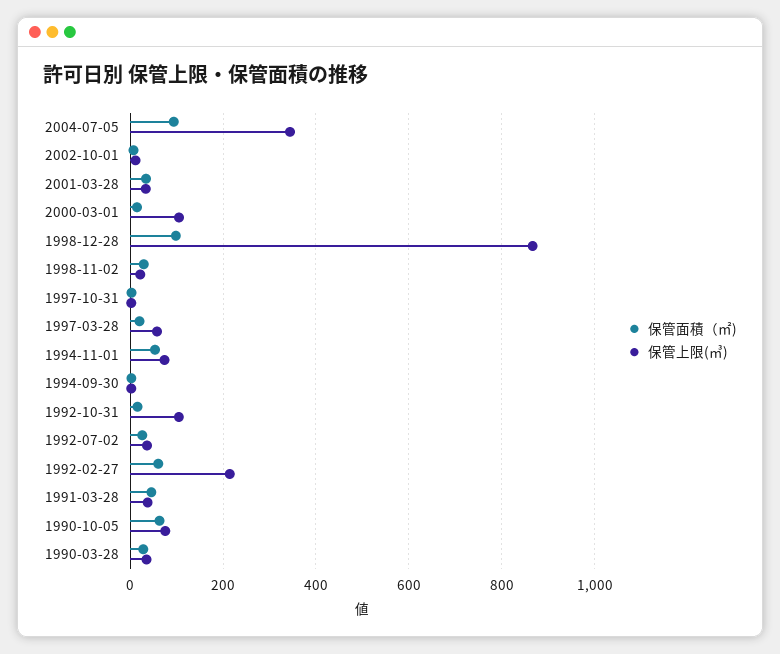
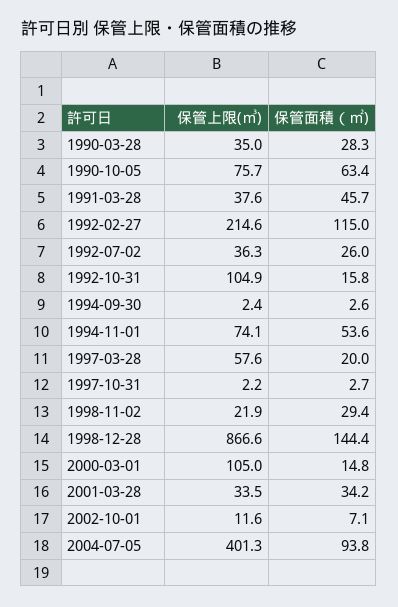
  {
    "保管面積（㎡)": {
      "2004-07-05": 93.8,
      "2002-10-01": 7.1,
      "2001-03-28": 34.2,
      "2000-03-01": 14.8,
-     "1998-12-28": 100,
+     "1998-12-28": 144.4,
      "1998-11-02": 29.4,
      "1997-10-31": 2.7,
      "1997-03-28": 20,
      "1994-11-01": 53.6,
      "1994-09-30": 2.6,
      "1992-10-31": 15.8,
      "1992-07-02": 26,
-     "1992-02-27": 60,
+     "1992-02-27": 115,
      "1991-03-28": 45.7,
      "1990-10-05": 63.4,
      "1990-03-28": 28.3
    },
    "保管上限(㎥)": {
-     "2004-07-05": 340,
+     "2004-07-05": 401.3,
      "2002-10-01": 11.6,
      "2001-03-28": 33.5,
      "2000-03-01": 105,
      "1998-12-28": 866.6,
      "1998-11-02": 21.9,
      "1997-10-31": 2.2,
      "1997-03-28": 57.6,
      "1994-11-01": 74.1,
      "1994-09-30": 2.4,
      "1992-10-31": 104.9,
      "1992-07-02": 36.3,
      "1992-02-27": 214.6,
      "1991-03-28": 37.6,
      "1990-10-05": 75.7,
      "1990-03-28": 35
    }
  }

